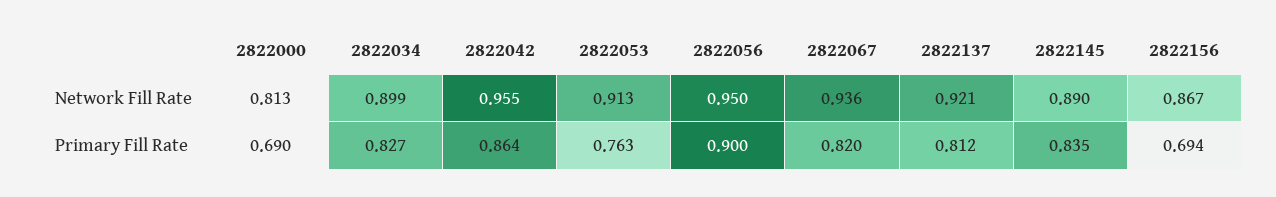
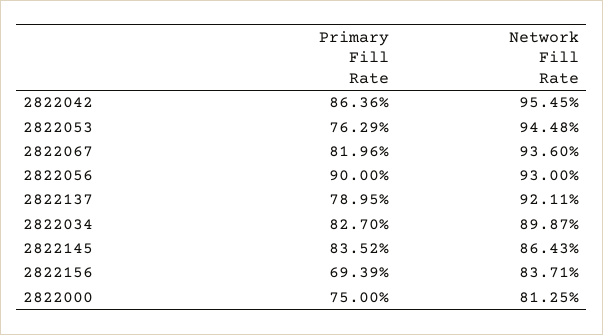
  {
    "2822000": {
      "Network Fill Rate": 0.8125,
-     "Primary Fill Rate": 0.69
+     "Primary Fill Rate": 0.75
    },
    "2822034": {
      "Network Fill Rate": 0.8987,
      "Primary Fill Rate": 0.827
    },
    "2822042": {
      "Network Fill Rate": 0.9545,
      "Primary Fill Rate": 0.8636
    },
    "2822053": {
-     "Network Fill Rate": 0.913,
+     "Network Fill Rate": 0.9448,
      "Primary Fill Rate": 0.7629
    },
    "2822056": {
-     "Network Fill Rate": 0.95,
+     "Network Fill Rate": 0.93,
      "Primary Fill Rate": 0.9
    },
    "2822067": {
      "Network Fill Rate": 0.936,
      "Primary Fill Rate": 0.8196
    },
    "2822137": {
      "Network Fill Rate": 0.9211,
-     "Primary Fill Rate": 0.812
+     "Primary Fill Rate": 0.7895
    },
    "2822145": {
-     "Network Fill Rate": 0.89,
+     "Network Fill Rate": 0.8643,
      "Primary Fill Rate": 0.8352
    },
    "2822156": {
-     "Network Fill Rate": 0.867,
+     "Network Fill Rate": 0.8371,
      "Primary Fill Rate": 0.6939
    }
  }

